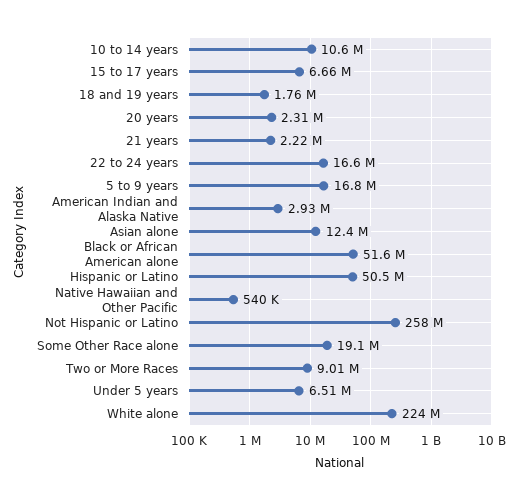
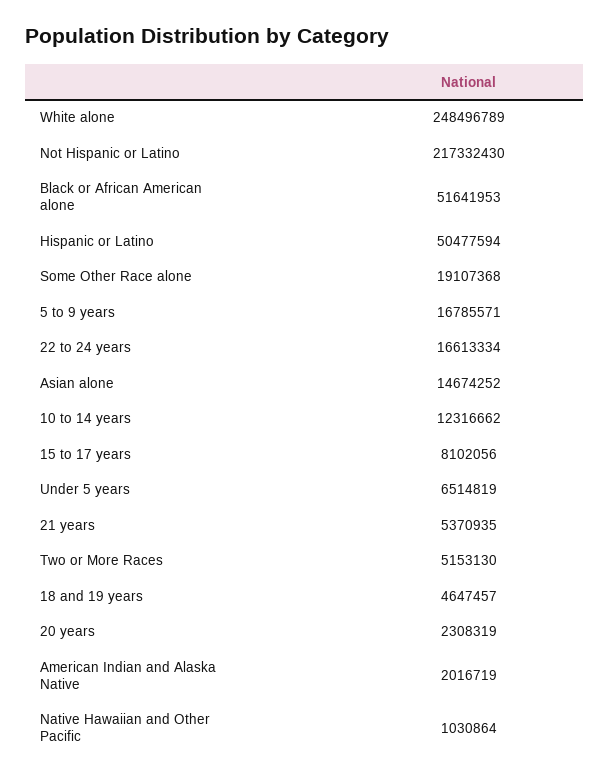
  {
-   "10 to 14 years": 10600000,
+   "10 to 14 years": 12316662,
-   "15 to 17 years": 6660000,
+   "15 to 17 years": 8102056,
-   "18 and 19 years": 1760000,
+   "18 and 19 years": 4647457,
    "20 years": 2308319,
-   "21 years": 2220000,
+   "21 years": 5370935,
    "22 to 24 years": 16613334,
    "5 to 9 years": 16785571,
-   "American Indian and Alaska Native": 2930000,
+   "American Indian and Alaska Native": 2016719,
-   "Asian alone": 12400000,
+   "Asian alone": 14674252,
    "Black or African American alone": 51641953,
    "Hispanic or Latino": 50477594,
-   "Native Hawaiian and Other Pacific": 540000,
+   "Native Hawaiian and Other Pacific": 1030864,
-   "Not Hispanic or Latino": 258000000,
+   "Not Hispanic or Latino": 217332430,
    "Some Other Race alone": 19107368,
-   "Two or More Races": 9010000,
+   "Two or More Races": 5153130,
    "Under 5 years": 6514819,
-   "White alone": 224000000
+   "White alone": 248496789
  }

